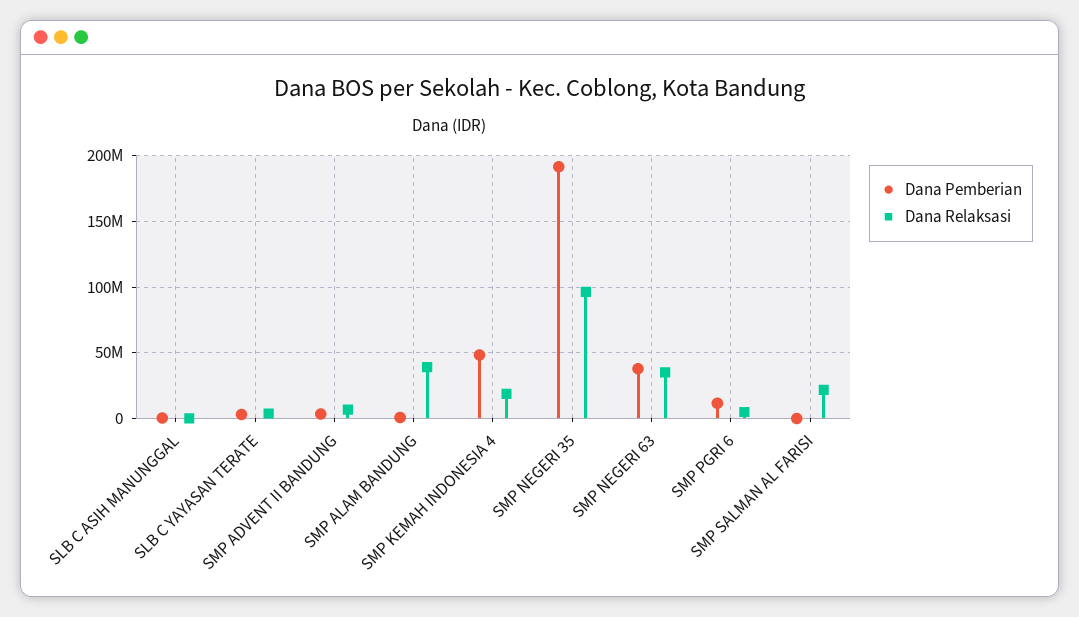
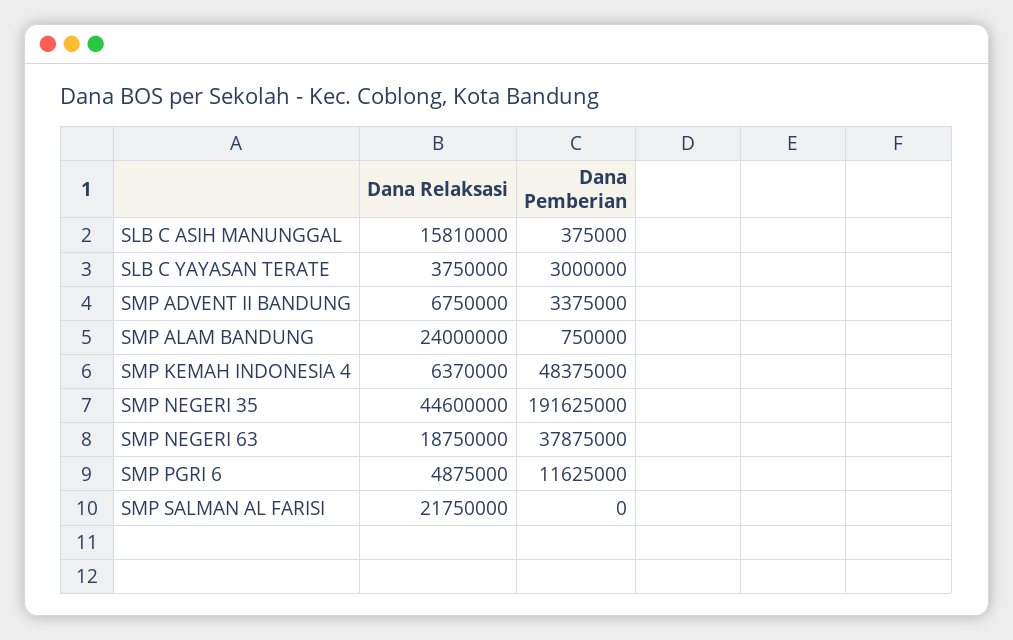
  {
    "Dana Pemberian": {
      "SLB C ASIH MANUNGGAL": 375000,
      "SLB C YAYASAN TERATE": 3000000,
      "SMP ADVENT II BANDUNG": 3375000,
      "SMP ALAM BANDUNG": 750000,
      "SMP KEMAH INDONESIA 4": 48375000,
      "SMP NEGERI 35": 191625000,
      "SMP NEGERI 63": 37875000,
      "SMP PGRI 6": 11625000,
      "SMP SALMAN AL FARISI": 0
    },
    "Dana Relaksasi": {
-     "SLB C ASIH MANUNGGAL": 0,
+     "SLB C ASIH MANUNGGAL": 15810000,
      "SLB C YAYASAN TERATE": 3750000,
      "SMP ADVENT II BANDUNG": 6750000,
-     "SMP ALAM BANDUNG": 40000000,
+     "SMP ALAM BANDUNG": 24000000,
-     "SMP KEMAH INDONESIA 4": 20000000,
+     "SMP KEMAH INDONESIA 4": 6370000,
-     "SMP NEGERI 35": 95000000,
+     "SMP NEGERI 35": 44600000,
-     "SMP NEGERI 63": 35000000,
+     "SMP NEGERI 63": 18750000,
      "SMP PGRI 6": 4875000,
      "SMP SALMAN AL FARISI": 21750000
    }
  }

